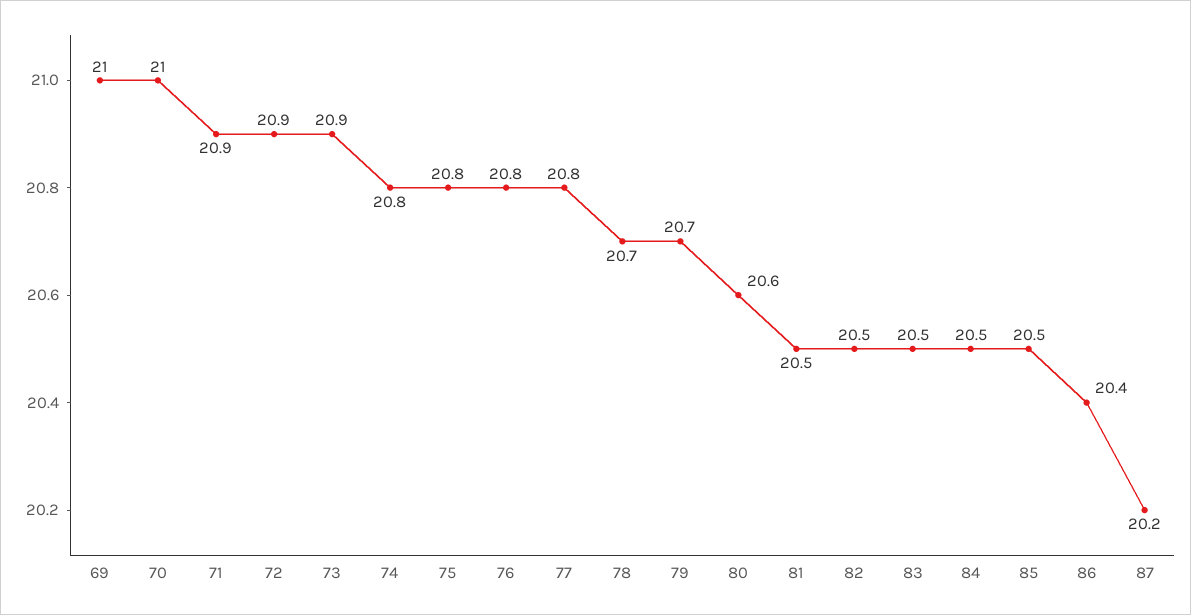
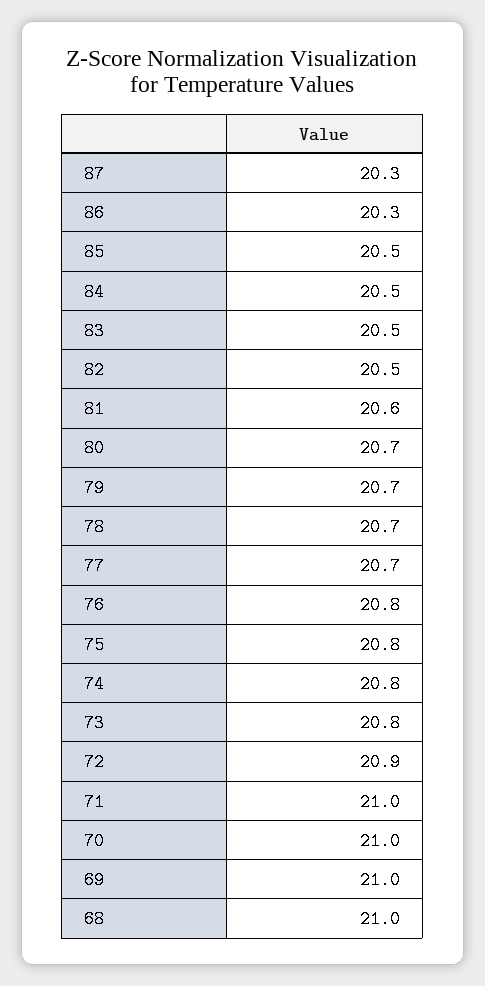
  {
    "69": 21,
    "70": 21,
-   "71": 20.9,
+   "71": 21,
    "72": 20.9,
-   "73": 20.9,
+   "73": 20.8,
    "74": 20.8,
    "75": 20.8,
    "76": 20.8,
-   "77": 20.8,
+   "77": 20.7,
    "78": 20.7,
    "79": 20.7,
-   "80": 20.6,
+   "80": 20.7,
-   "81": 20.5,
+   "81": 20.6,
    "82": 20.5,
    "83": 20.5,
    "84": 20.5,
    "85": 20.5,
-   "86": 20.4,
+   "86": 20.3,
-   "87": 20.2
+   "87": 20.3,
+   "68": 21
  }

